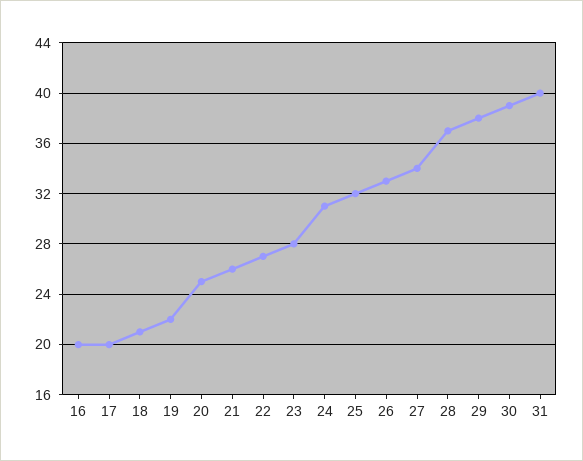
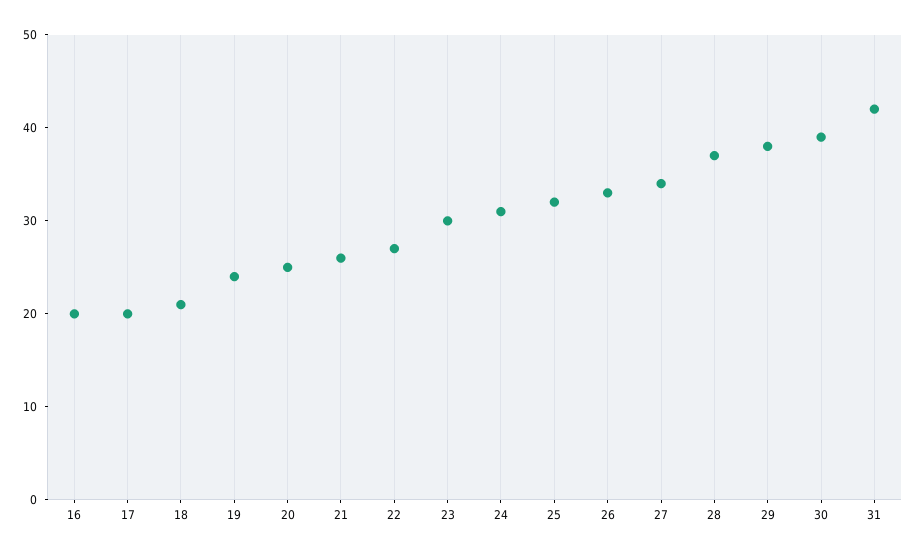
  {
    "16": 20,
    "17": 20,
    "18": 21,
-   "19": 22,
+   "19": 24,
    "20": 25,
    "21": 26,
    "22": 27,
-   "23": 28,
+   "23": 30,
    "24": 31,
    "25": 32,
    "26": 33,
    "27": 34,
    "28": 37,
    "29": 38,
    "30": 39,
-   "31": 40
+   "31": 42
  }

